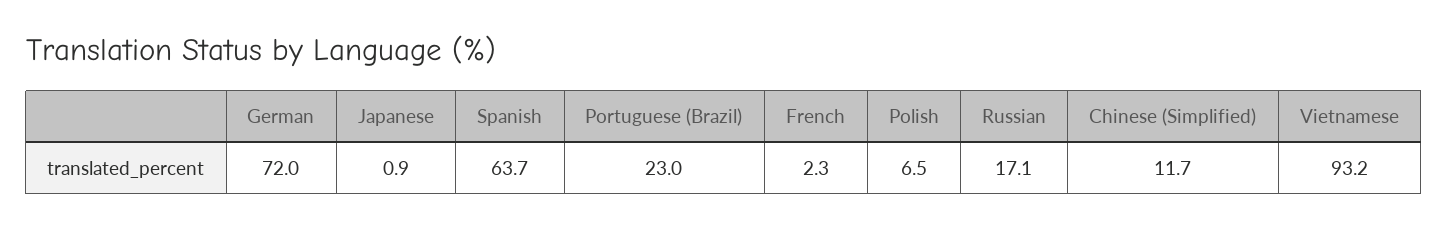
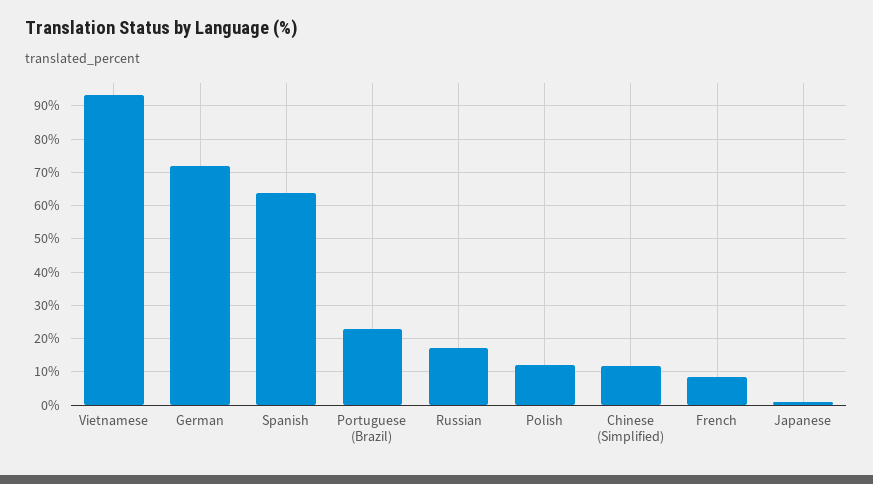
  {
    "German": 72,
    "Japanese": 0.9,
    "Spanish": 63.7,
    "Portuguese (Brazil)": 23,
-   "French": 2.3,
+   "French": 8,
-   "Polish": 6.5,
+   "Polish": 12,
    "Russian": 17.1,
    "Chinese (Simplified)": 11.7,
    "Vietnamese": 93.2
  }

